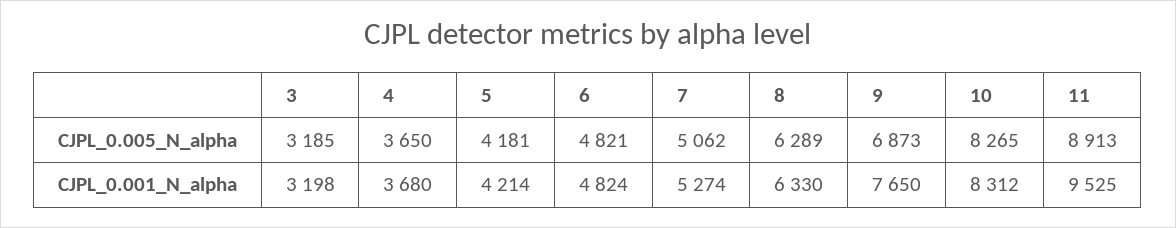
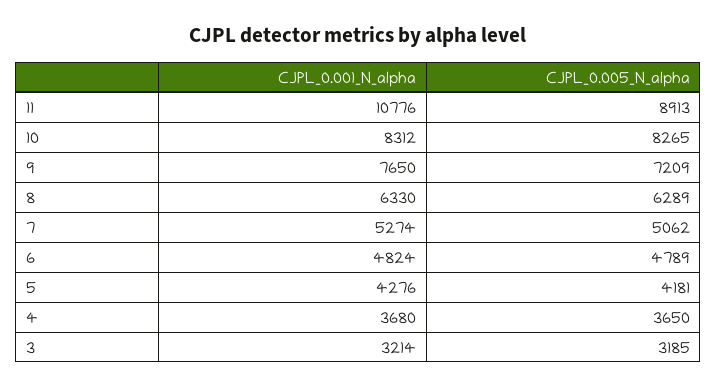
  {
    "3": {
      "CJPL_0.005_N_alpha": 3185,
-     "CJPL_0.001_N_alpha": 3198
+     "CJPL_0.001_N_alpha": 3214
    },
    "4": {
      "CJPL_0.005_N_alpha": 3650,
      "CJPL_0.001_N_alpha": 3680
    },
    "5": {
      "CJPL_0.005_N_alpha": 4181,
-     "CJPL_0.001_N_alpha": 4214
+     "CJPL_0.001_N_alpha": 4276
    },
    "6": {
-     "CJPL_0.005_N_alpha": 4821,
+     "CJPL_0.005_N_alpha": 4789,
      "CJPL_0.001_N_alpha": 4824
    },
    "7": {
      "CJPL_0.005_N_alpha": 5062,
      "CJPL_0.001_N_alpha": 5274
    },
    "8": {
      "CJPL_0.005_N_alpha": 6289,
      "CJPL_0.001_N_alpha": 6330
    },
    "9": {
-     "CJPL_0.005_N_alpha": 6873,
+     "CJPL_0.005_N_alpha": 7209,
      "CJPL_0.001_N_alpha": 7650
    },
    "10": {
      "CJPL_0.005_N_alpha": 8265,
      "CJPL_0.001_N_alpha": 8312
    },
    "11": {
      "CJPL_0.005_N_alpha": 8913,
-     "CJPL_0.001_N_alpha": 9525
+     "CJPL_0.001_N_alpha": 10776
    }
  }

